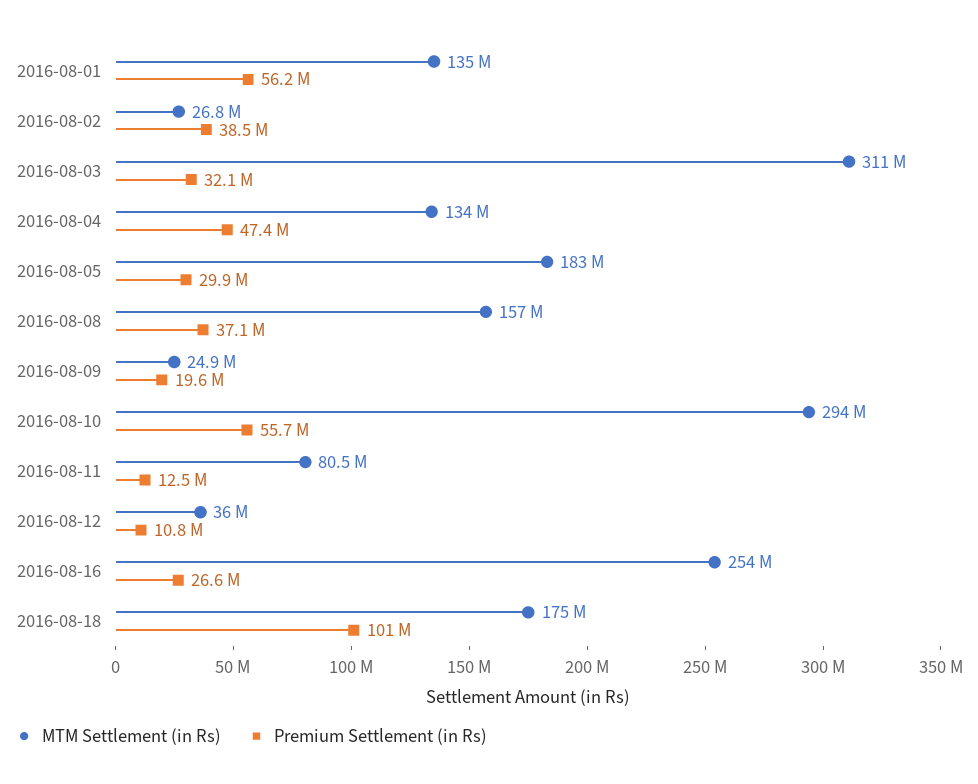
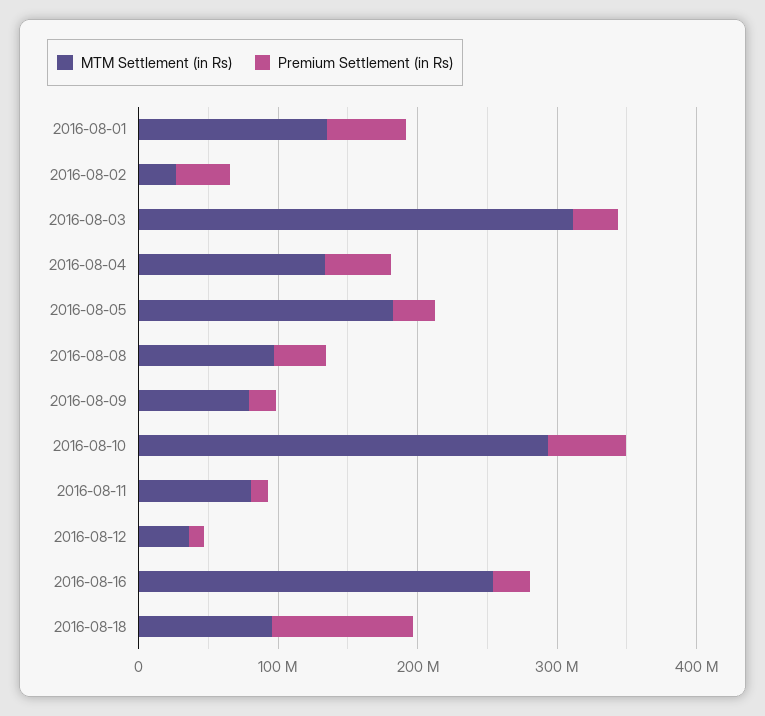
  {
    "MTM Settlement (in Rs)": {
      "2016-08-01": 135000000,
      "2016-08-02": 26800000,
      "2016-08-03": 311000000,
      "2016-08-04": 134000000,
      "2016-08-05": 183000000,
-     "2016-08-08": 157000000,
+     "2016-08-08": 100000000,
-     "2016-08-09": 24900000,
+     "2016-08-09": 80000000,
      "2016-08-10": 294000000,
      "2016-08-11": 80500000,
      "2016-08-12": 36000000,
      "2016-08-16": 254000000,
-     "2016-08-18": 175000000
+     "2016-08-18": 100000000
    },
    "Premium Settlement (in Rs)": {
      "2016-08-01": 56200000,
      "2016-08-02": 38500000,
      "2016-08-03": 32100000,
      "2016-08-04": 47400000,
      "2016-08-05": 29900000,
      "2016-08-08": 37100000,
      "2016-08-09": 19600000,
      "2016-08-10": 55700000,
      "2016-08-11": 12500000,
      "2016-08-12": 10800000,
      "2016-08-16": 26600000,
      "2016-08-18": 101000000
    }
  }

